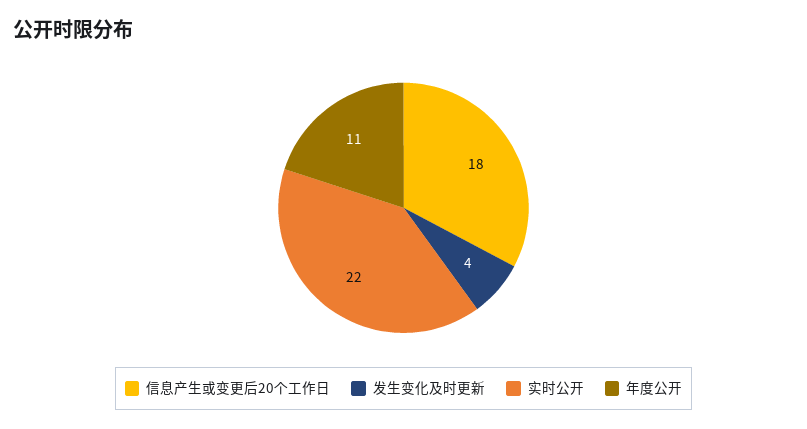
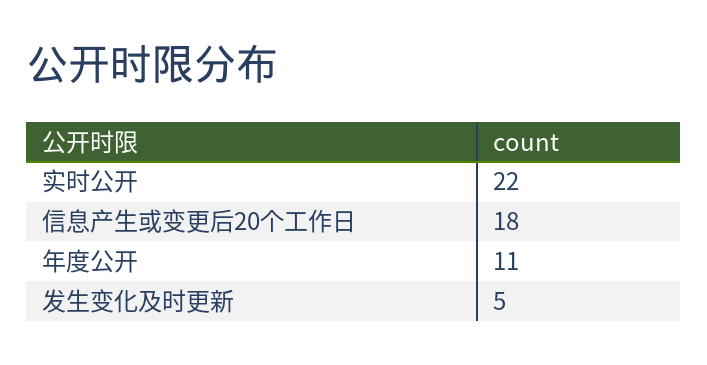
  {
    "信息产生或变更后20个工作日": 18,
-   "发生变化及时更新": 4,
+   "发生变化及时更新": 5,
    "实时公开": 22,
    "年度公开": 11
  }

